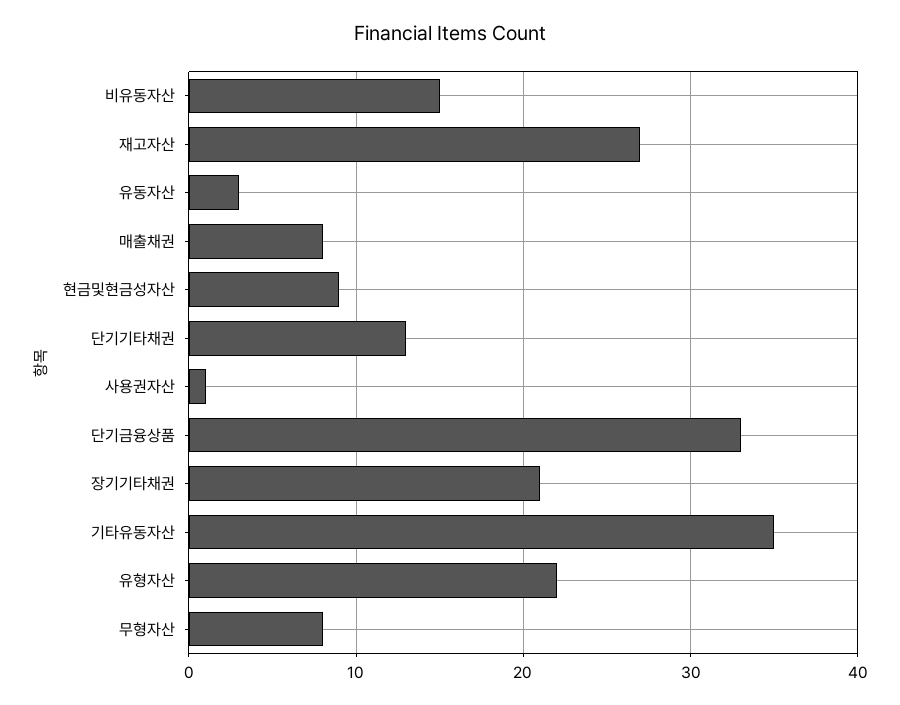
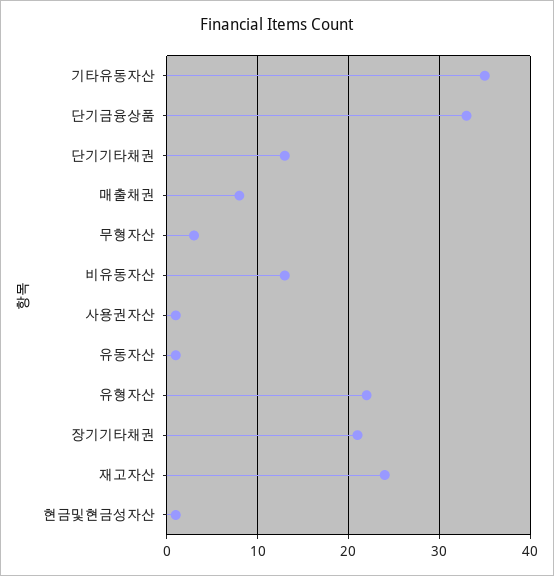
  {
-   "비유동자산": 15,
+   "비유동자산": 13,
-   "재고자산": 27,
+   "재고자산": 24,
-   "유동자산": 3,
+   "유동자산": 1,
    "매출채권": 8,
-   "현금및현금성자산": 9,
+   "현금및현금성자산": 1,
    "단기기타채권": 13,
    "사용권자산": 1,
    "단기금융상품": 33,
    "장기기타채권": 21,
    "기타유동자산": 35,
    "유형자산": 22,
-   "무형자산": 8
+   "무형자산": 3
  }

